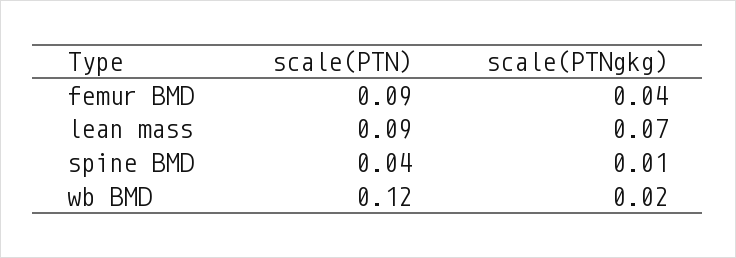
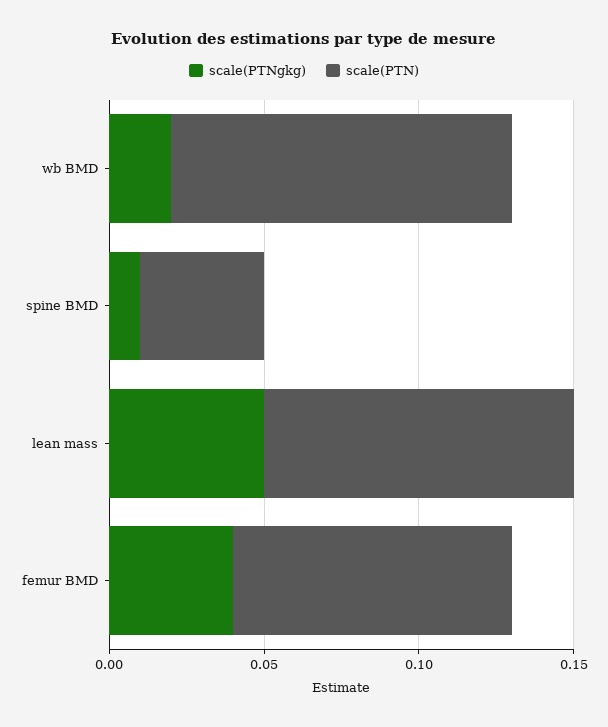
  {
    "scale(PTN)": {
      "femur BMD": 0.09,
-     "lean mass": 0.09,
+     "lean mass": 0.1,
      "spine BMD": 0.04,
-     "wb BMD": 0.12
+     "wb BMD": 0.11
    },
    "scale(PTNgkg)": {
      "femur BMD": 0.04,
-     "lean mass": 0.07,
+     "lean mass": 0.05,
      "spine BMD": 0.01,
      "wb BMD": 0.02
    }
  }

